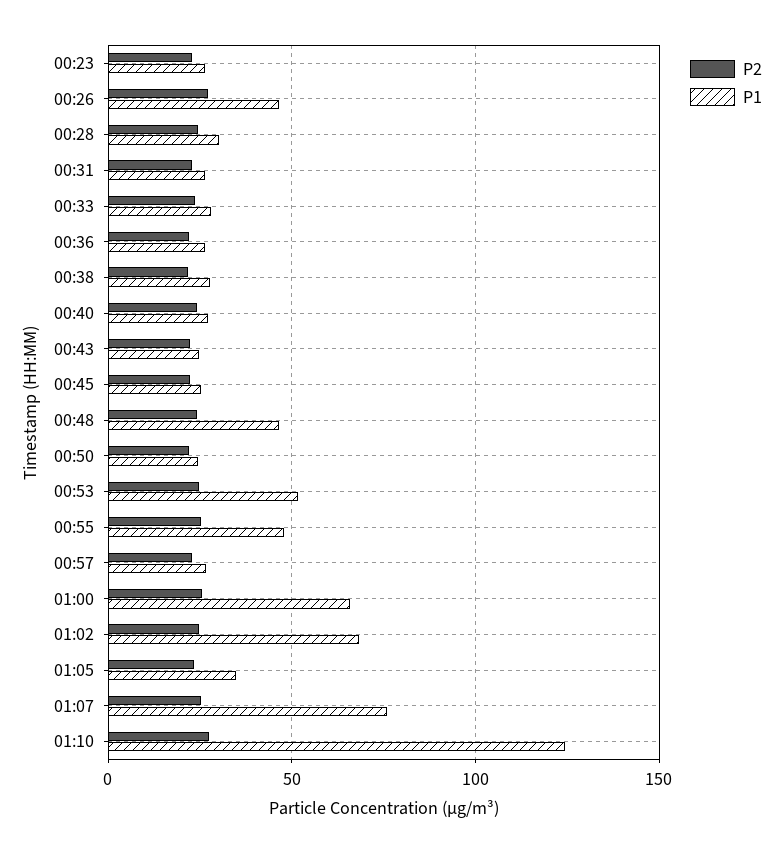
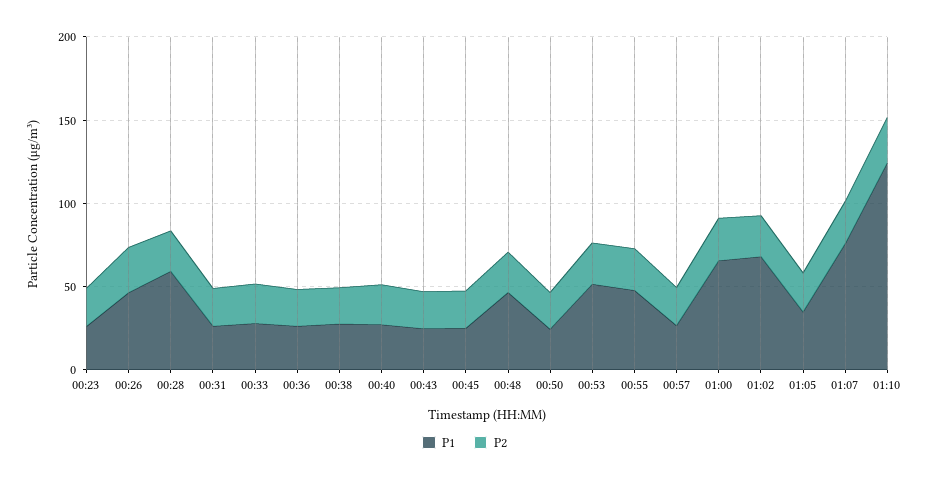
  {
    "P2": {
      "00:23": 25,
      "00:26": 25,
      "00:28": 25,
      "00:31": 25,
      "00:33": 25,
      "00:36": 20,
      "00:38": 20,
      "00:40": 25,
      "00:43": 20,
      "00:45": 20,
      "00:48": 25,
      "00:50": 20,
      "00:53": 25,
      "00:55": 25,
      "00:57": 25,
      "01:00": 25,
      "01:02": 25,
      "01:05": 25,
      "01:07": 25,
      "01:10": 25
    },
    "P1": {
      "00:23": 25,
      "00:26": 45,
-     "00:28": 30,
+     "00:28": 60,
      "00:31": 25,
      "00:33": 30,
      "00:36": 25,
      "00:38": 30,
      "00:40": 25,
      "00:43": 25,
      "00:45": 25,
      "00:48": 45,
      "00:50": 25,
      "00:53": 50,
      "00:55": 50,
      "00:57": 25,
      "01:00": 65,
      "01:02": 70,
      "01:05": 35,
      "01:07": 75,
      "01:10": 125
    }
  }

